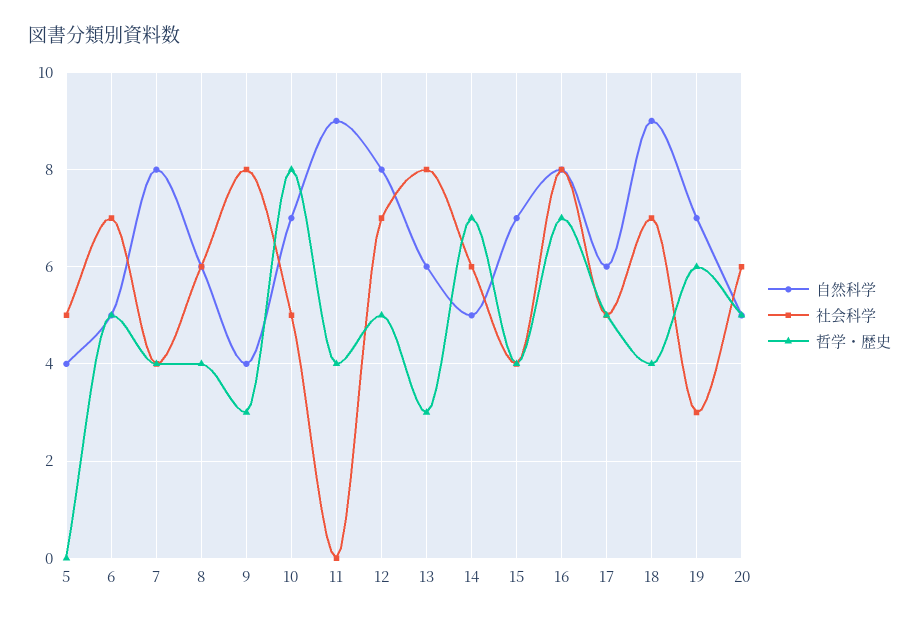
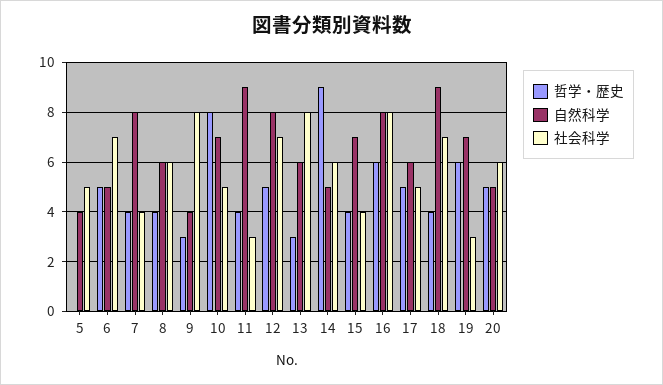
  {
    "自然科学": {
      "5": 4,
      "6": 5,
      "7": 8,
      "8": 6,
      "9": 4,
      "10": 7,
      "11": 9,
      "12": 8,
      "13": 6,
      "14": 5,
      "15": 7,
      "16": 8,
      "17": 6,
      "18": 9,
      "19": 7,
      "20": 5
    },
    "社会科学": {
      "5": 5,
      "6": 7,
      "7": 4,
      "8": 6,
      "9": 8,
      "10": 5,
-     "11": 0,
+     "11": 3,
      "12": 7,
      "13": 8,
      "14": 6,
      "15": 4,
      "16": 8,
      "17": 5,
      "18": 7,
      "19": 3,
      "20": 6
    },
    "哲学・歴史": {
      "5": 0,
      "6": 5,
      "7": 4,
      "8": 4,
      "9": 3,
      "10": 8,
      "11": 4,
      "12": 5,
      "13": 3,
-     "14": 7,
+     "14": 9,
      "15": 4,
-     "16": 7,
+     "16": 6,
      "17": 5,
      "18": 4,
      "19": 6,
      "20": 5
    }
  }

